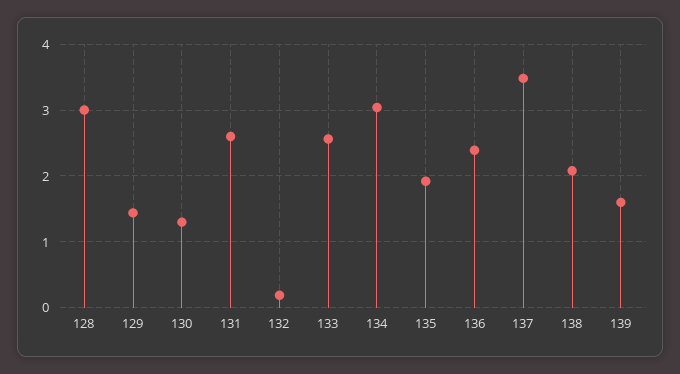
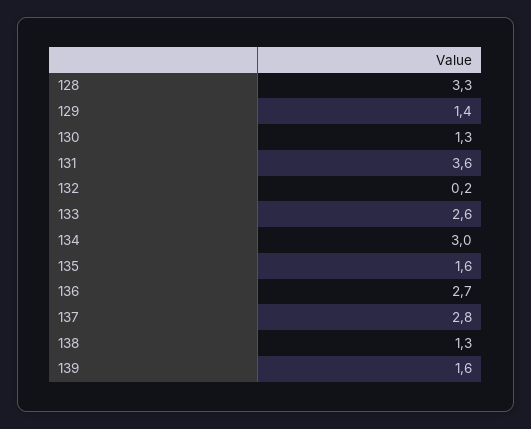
  {
-   "128": 3,
+   "128": 3.3,
    "129": 1.4,
    "130": 1.3,
-   "131": 2.6,
+   "131": 3.6,
    "132": 0.2,
    "133": 2.6,
    "134": 3,
-   "135": 1.9,
+   "135": 1.6,
-   "136": 2.4,
+   "136": 2.7,
-   "137": 3.5,
+   "137": 2.8,
-   "138": 2.1,
+   "138": 1.3,
    "139": 1.6
  }

